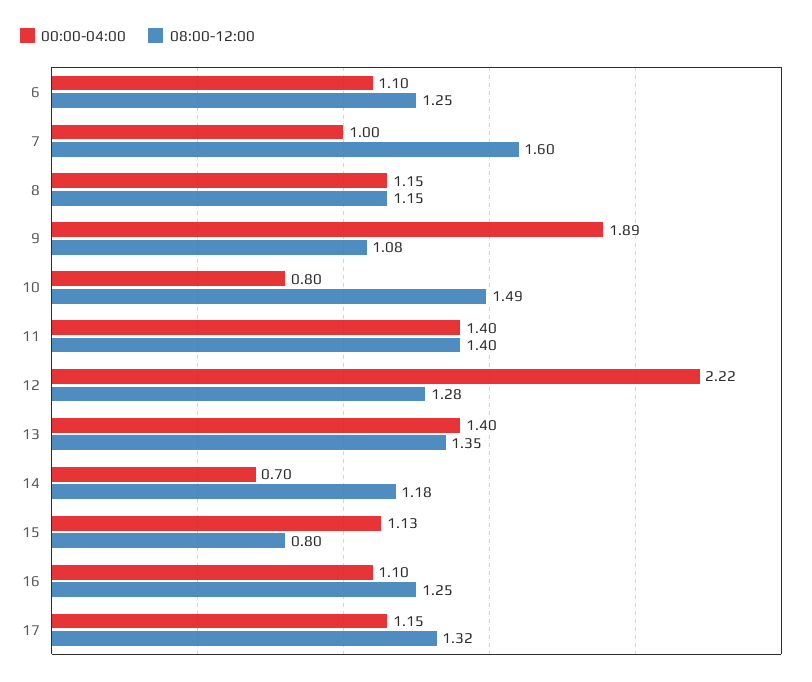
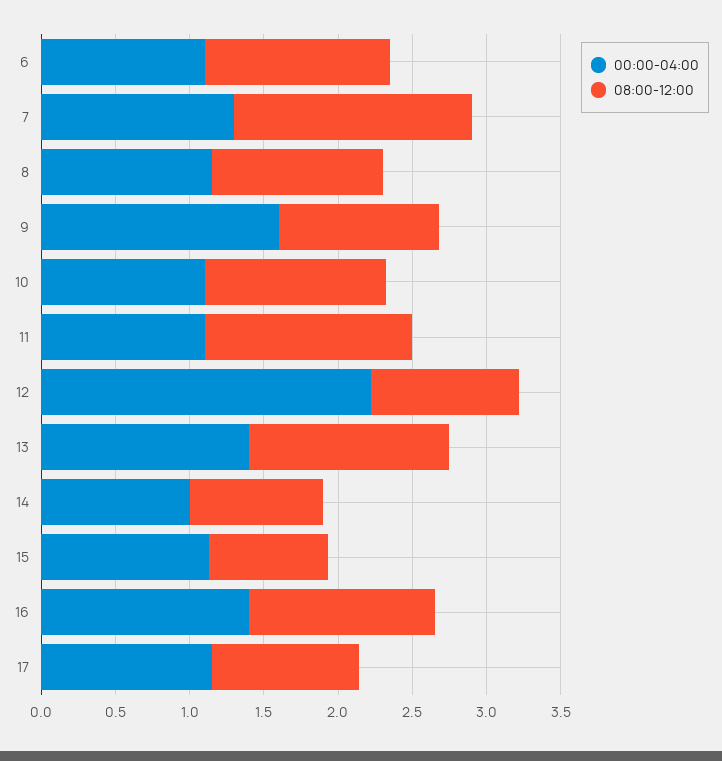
  {
    "00:00-04:00": {
      "6": 1.1,
-     "7": 1,
+     "7": 1.3,
      "8": 1.15,
-     "9": 1.89,
+     "9": 1.6,
-     "10": 0.8,
+     "10": 1.1,
-     "11": 1.4,
+     "11": 1.1,
      "12": 2.22,
      "13": 1.4,
-     "14": 0.7,
+     "14": 1,
      "15": 1.13,
-     "16": 1.1,
+     "16": 1.4,
      "17": 1.15
    },
    "08:00-12:00": {
      "6": 1.25,
      "7": 1.6,
      "8": 1.15,
      "9": 1.08,
-     "10": 1.49,
+     "10": 1.2,
      "11": 1.4,
-     "12": 1.28,
+     "12": 1,
      "13": 1.35,
-     "14": 1.18,
+     "14": 0.9,
      "15": 0.8,
      "16": 1.25,
-     "17": 1.32
+     "17": 1
    }
  }

